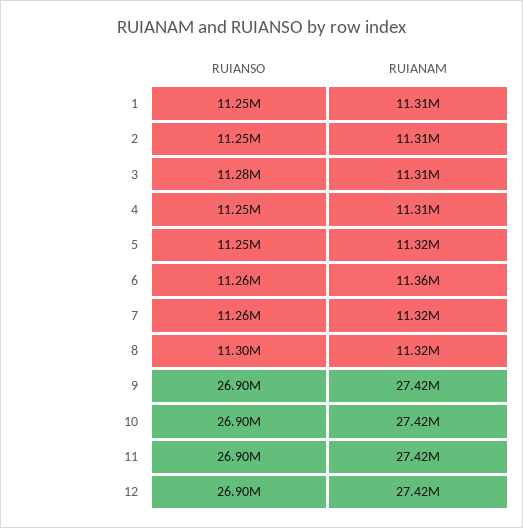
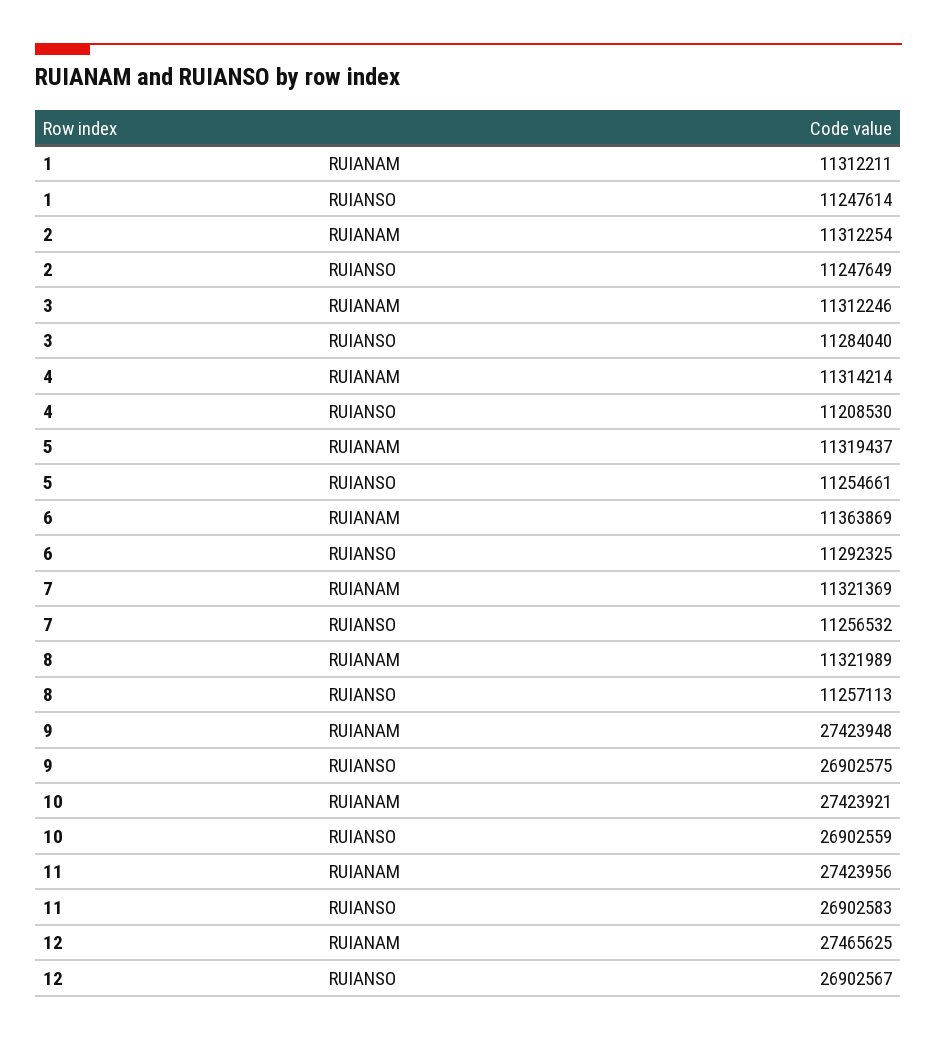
  {
    "RUIANSO": {
      "1": 11247614,
      "2": 11247649,
      "3": 11284040,
-     "4": 11250000,
+     "4": 11208530,
      "5": 11254661,
-     "6": 11260000,
+     "6": 11292325,
      "7": 11256532,
-     "8": 11300000,
+     "8": 11257113,
      "9": 26902575,
      "10": 26902559,
      "11": 26902583,
      "12": 26902567
    },
    "RUIANAM": {
      "1": 11312211,
      "2": 11312254,
      "3": 11312246,
      "4": 11314214,
      "5": 11319437,
      "6": 11363869,
      "7": 11321369,
      "8": 11321989,
      "9": 27423948,
      "10": 27423921,
      "11": 27423956,
-     "12": 27420000
+     "12": 27465625
    }
  }

